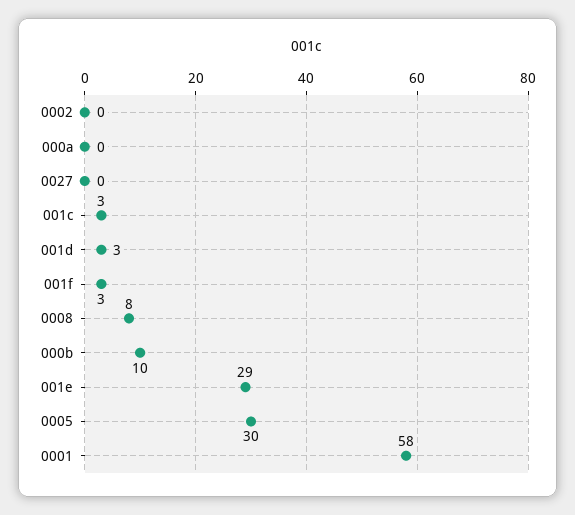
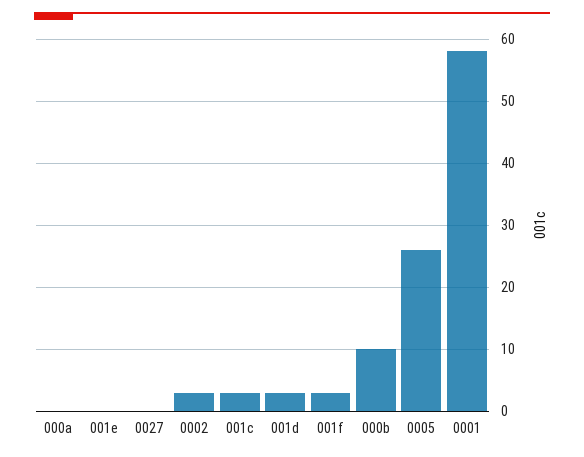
  {
-   "0002": 0,
+   "0002": 3,
    "000a": 0,
    "0027": 0,
    "001c": 3,
    "001d": 3,
    "001f": 3,
-   "0008": 8,
    "000b": 10,
-   "001e": 29,
+   "001e": 0,
-   "0005": 30,
+   "0005": 26,
    "0001": 58
  }

